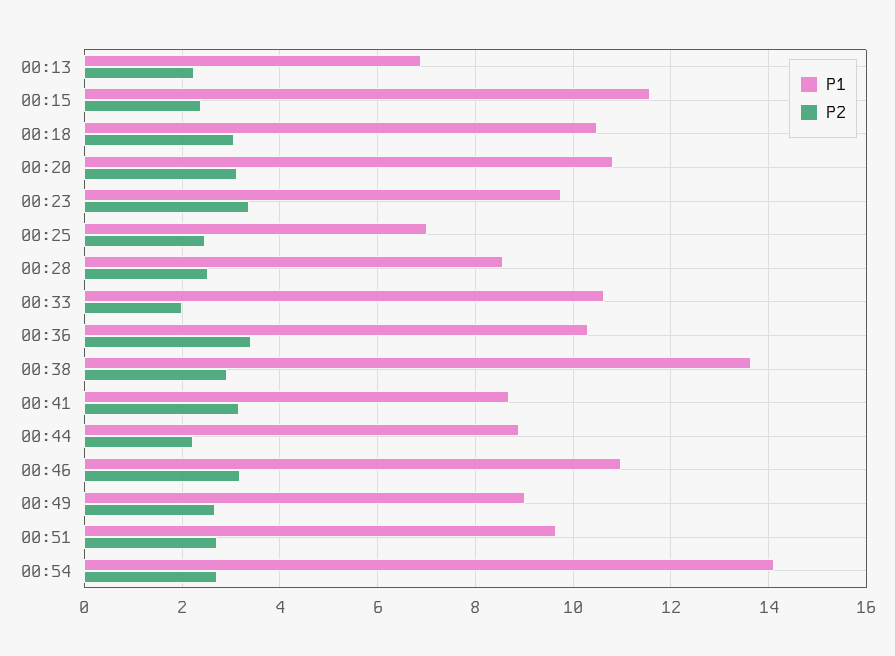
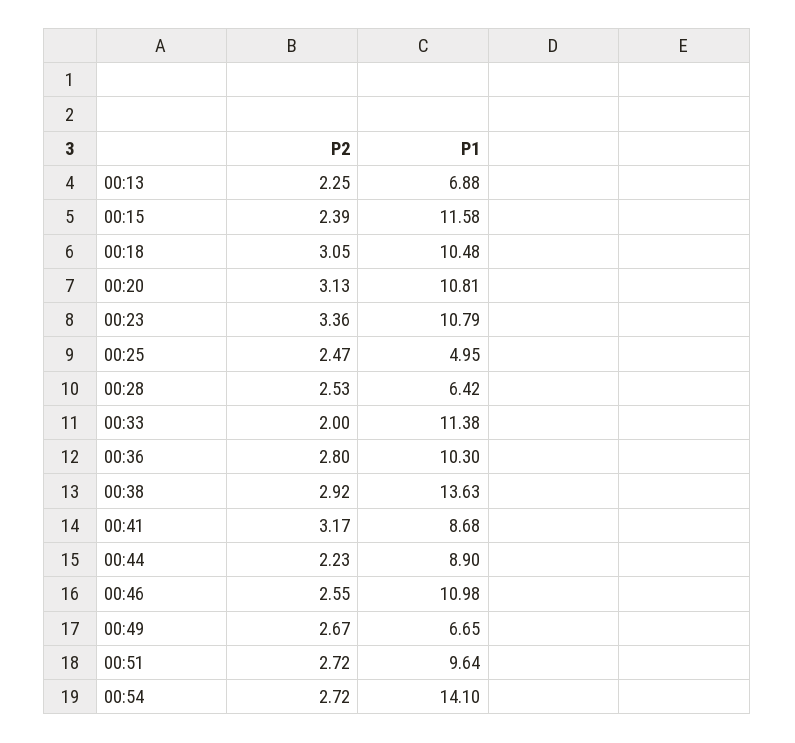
  {
    "P1": {
      "00:13": 6.88,
      "00:15": 11.58,
      "00:18": 10.48,
      "00:20": 10.81,
-     "00:23": 9.8,
+     "00:23": 10.79,
-     "00:25": 7,
+     "00:25": 4.95,
-     "00:28": 8.6,
+     "00:28": 6.42,
-     "00:33": 10.6,
+     "00:33": 11.38,
      "00:36": 10.3,
      "00:38": 13.63,
      "00:41": 8.68,
      "00:44": 8.9,
      "00:46": 10.98,
-     "00:49": 9,
+     "00:49": 6.65,
      "00:51": 9.64,
      "00:54": 14.1
    },
    "P2": {
      "00:13": 2.25,
      "00:15": 2.39,
      "00:18": 3.05,
      "00:20": 3.13,
      "00:23": 3.36,
      "00:25": 2.47,
      "00:28": 2.53,
      "00:33": 2,
-     "00:36": 3.4,
+     "00:36": 2.8,
      "00:38": 2.92,
      "00:41": 3.17,
      "00:44": 2.23,
-     "00:46": 3.2,
+     "00:46": 2.55,
      "00:49": 2.67,
      "00:51": 2.72,
      "00:54": 2.72
    }
  }

